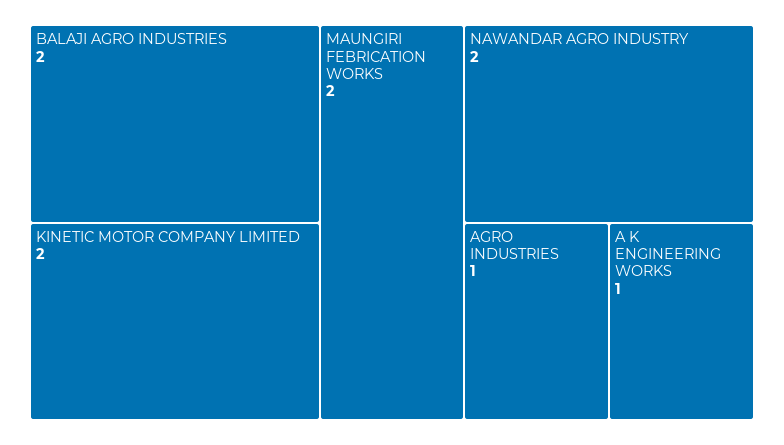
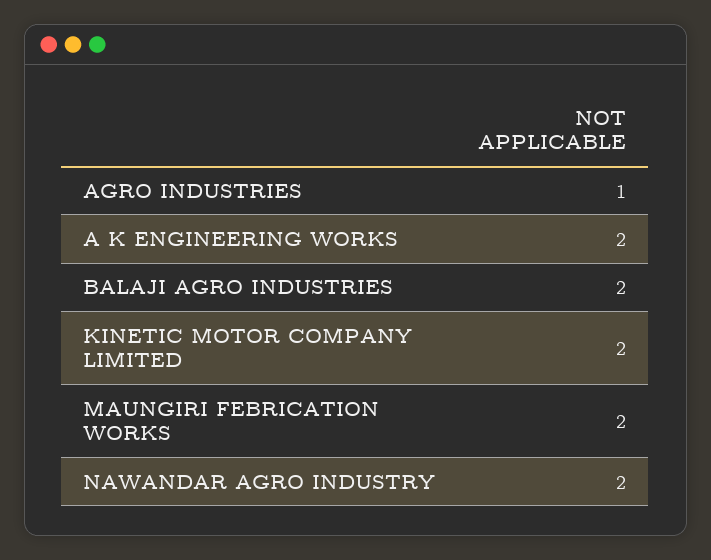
  {
    "BALAJI AGRO INDUSTRIES": 2,
    "KINETIC MOTOR COMPANY LIMITED": 2,
    "MAUNGIRI FEBRICATION WORKS": 2,
    "NAWANDAR AGRO INDUSTRY": 2,
    "AGRO INDUSTRIES": 1,
-   "A K ENGINEERING WORKS": 1
+   "A K ENGINEERING WORKS": 2
  }

